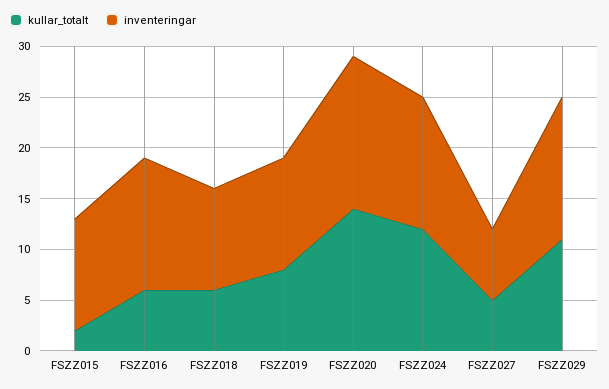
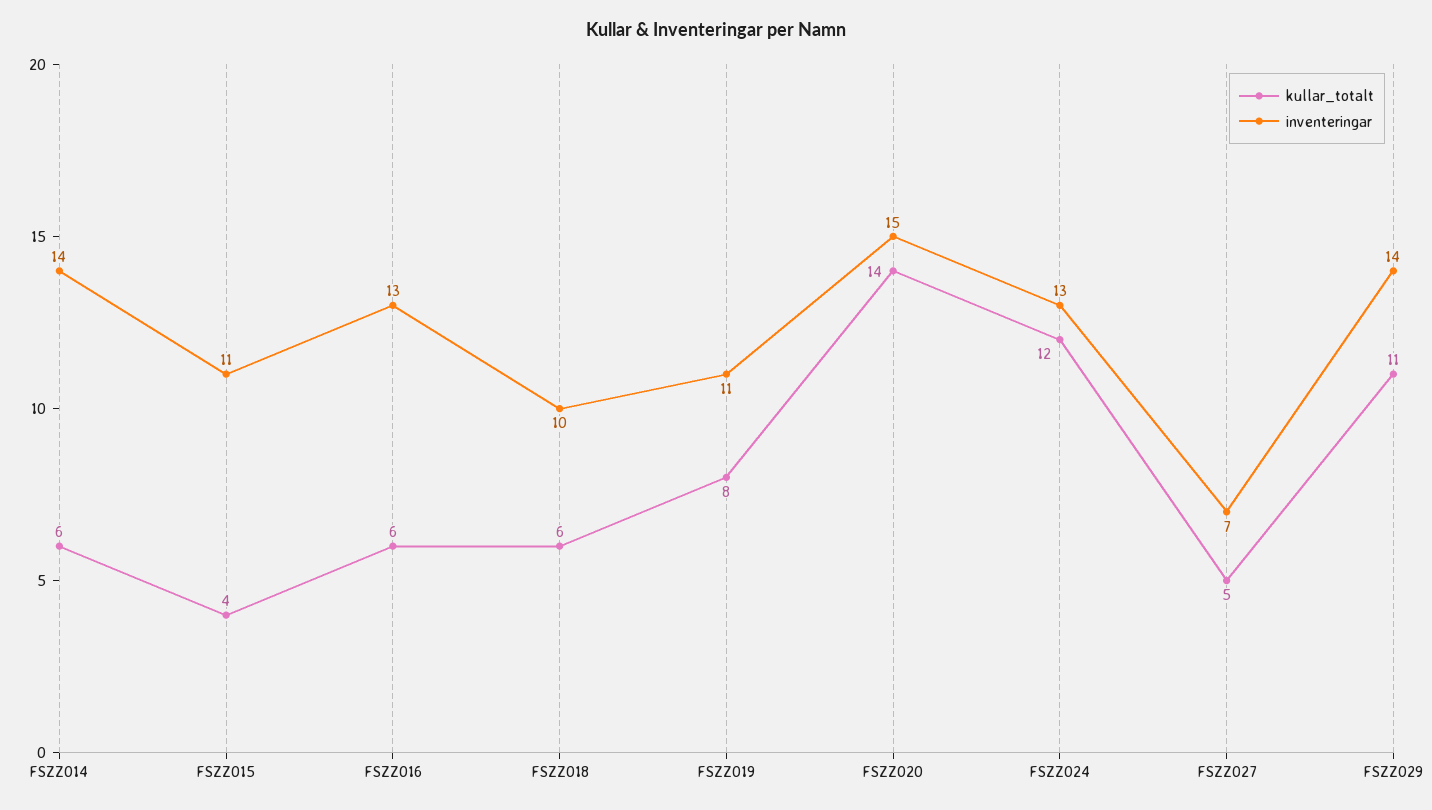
  {
    "kullar_totalt": {
-     "FSZZ015": 2,
+     "FSZZ015": 4,
      "FSZZ016": 6,
      "FSZZ018": 6,
      "FSZZ019": 8,
      "FSZZ020": 14,
      "FSZZ024": 12,
      "FSZZ027": 5,
-     "FSZZ029": 11
+     "FSZZ029": 11,
+     "FSZZ014": 6
    },
    "inventeringar": {
      "FSZZ015": 11,
      "FSZZ016": 13,
      "FSZZ018": 10,
      "FSZZ019": 11,
      "FSZZ020": 15,
      "FSZZ024": 13,
      "FSZZ027": 7,
-     "FSZZ029": 14
+     "FSZZ029": 14,
+     "FSZZ014": 14
    }
  }

